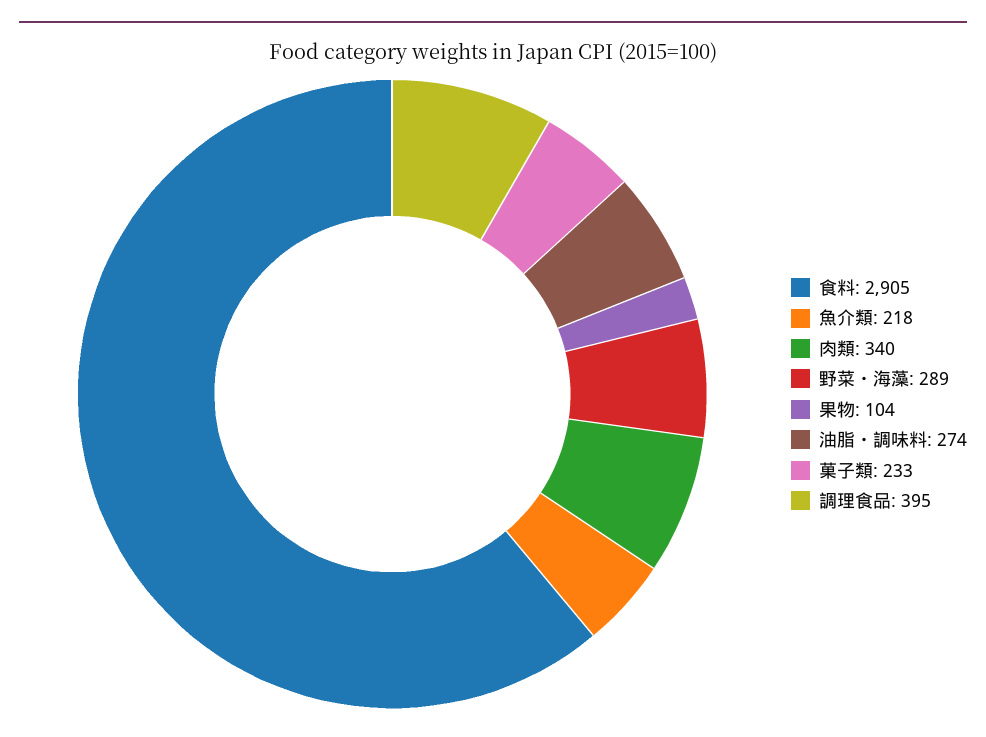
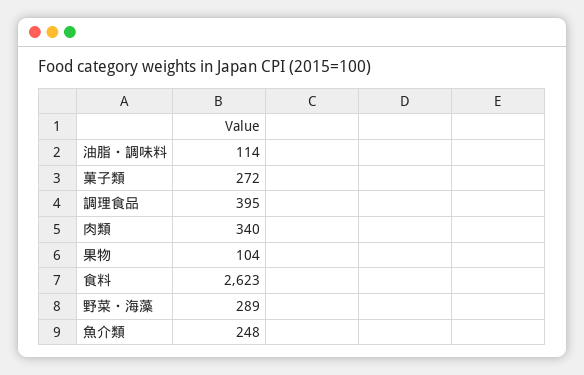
  {
-   "食料": 2905,
+   "食料": 2623,
-   "魚介類": 218,
+   "魚介類": 248,
    "肉類": 340,
    "野菜・海藻": 289,
    "果物": 104,
-   "油脂・調味料": 274,
+   "油脂・調味料": 114,
-   "菓子類": 233,
+   "菓子類": 272,
    "調理食品": 395
  }

